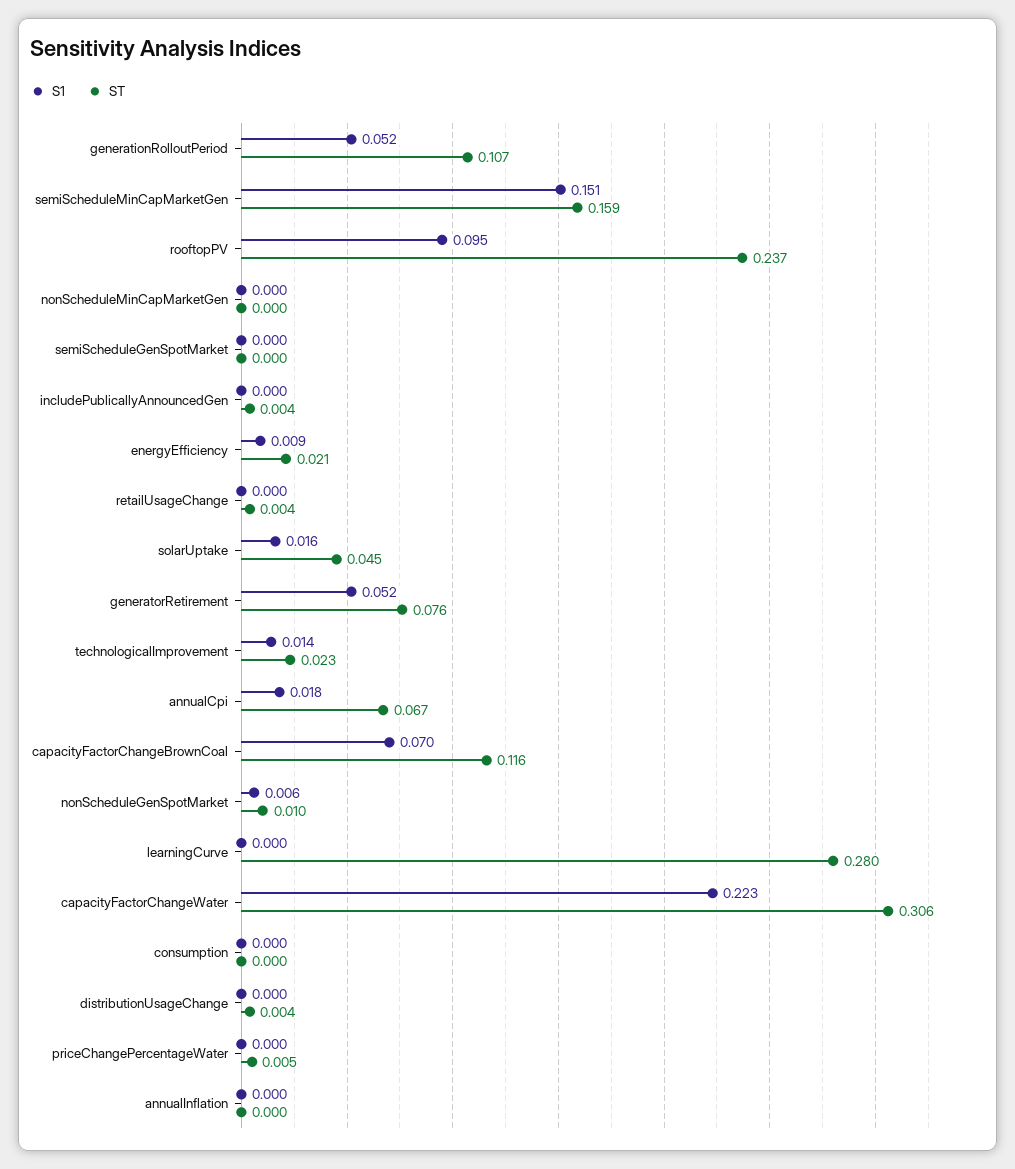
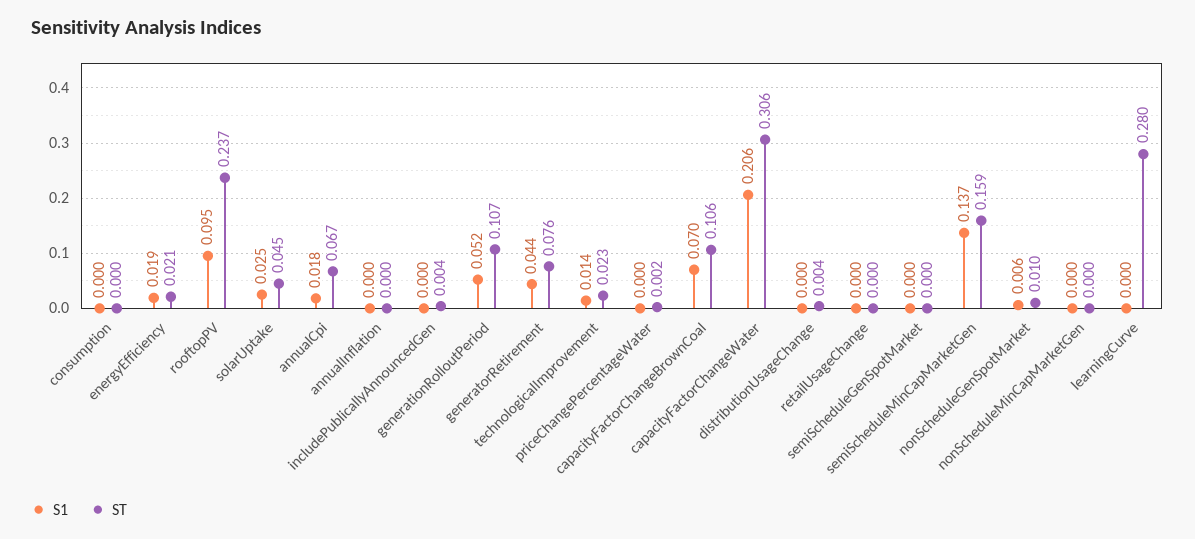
  {
    "S1": {
      "generationRolloutPeriod": 0.052,
-     "semiScheduleMinCapMarketGen": 0.151,
+     "semiScheduleMinCapMarketGen": 0.137,
      "rooftopPV": 0.095,
      "nonScheduleMinCapMarketGen": 0,
      "semiScheduleGenSpotMarket": 0,
      "includePublicallyAnnouncedGen": 0,
-     "energyEfficiency": 0.009,
+     "energyEfficiency": 0.019,
      "retailUsageChange": 0,
-     "solarUptake": 0.016,
+     "solarUptake": 0.025,
-     "generatorRetirement": 0.052,
+     "generatorRetirement": 0.044,
      "technologicalImprovement": 0.014,
      "annualCpi": 0.018,
      "capacityFactorChangeBrownCoal": 0.07,
      "nonScheduleGenSpotMarket": 0.006,
      "learningCurve": 0,
-     "capacityFactorChangeWater": 0.223,
+     "capacityFactorChangeWater": 0.206,
      "consumption": 0,
      "distributionUsageChange": 0,
      "priceChangePercentageWater": 0,
      "annualInflation": 0
    },
    "ST": {
      "generationRolloutPeriod": 0.107,
      "semiScheduleMinCapMarketGen": 0.159,
      "rooftopPV": 0.237,
      "nonScheduleMinCapMarketGen": 0,
      "semiScheduleGenSpotMarket": 0,
      "includePublicallyAnnouncedGen": 0.004,
      "energyEfficiency": 0.021,
-     "retailUsageChange": 0.004,
+     "retailUsageChange": 0,
      "solarUptake": 0.045,
      "generatorRetirement": 0.076,
      "technologicalImprovement": 0.023,
      "annualCpi": 0.067,
-     "capacityFactorChangeBrownCoal": 0.116,
+     "capacityFactorChangeBrownCoal": 0.106,
      "nonScheduleGenSpotMarket": 0.01,
      "learningCurve": 0.28,
      "capacityFactorChangeWater": 0.306,
      "consumption": 0,
      "distributionUsageChange": 0.004,
-     "priceChangePercentageWater": 0.005,
+     "priceChangePercentageWater": 0.002,
      "annualInflation": 0
    }
  }

